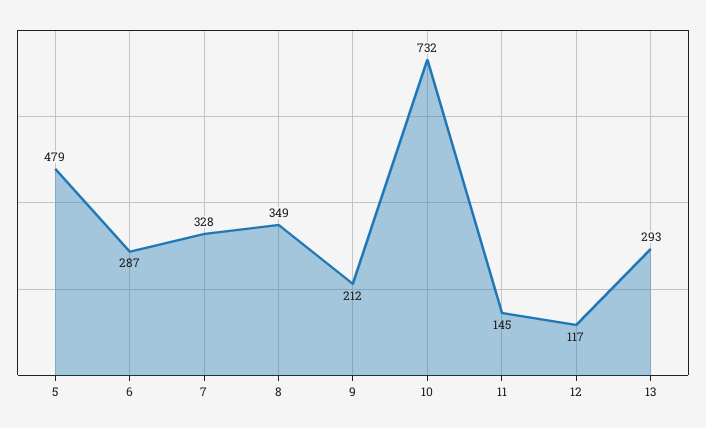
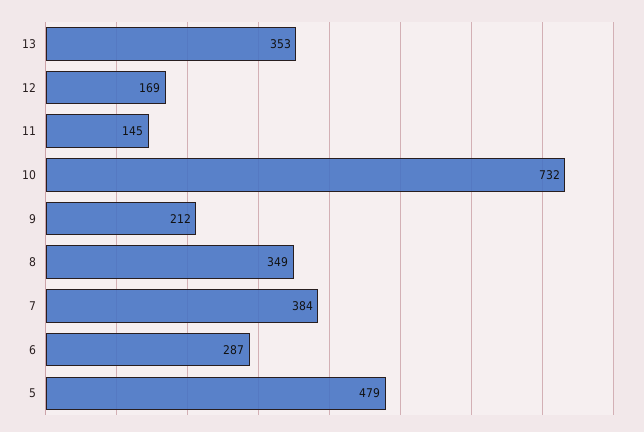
  {
    "5": 479,
    "6": 287,
-   "7": 328,
+   "7": 384,
    "8": 349,
    "9": 212,
    "10": 732,
    "11": 145,
-   "12": 117,
+   "12": 169,
-   "13": 293
+   "13": 353
  }

